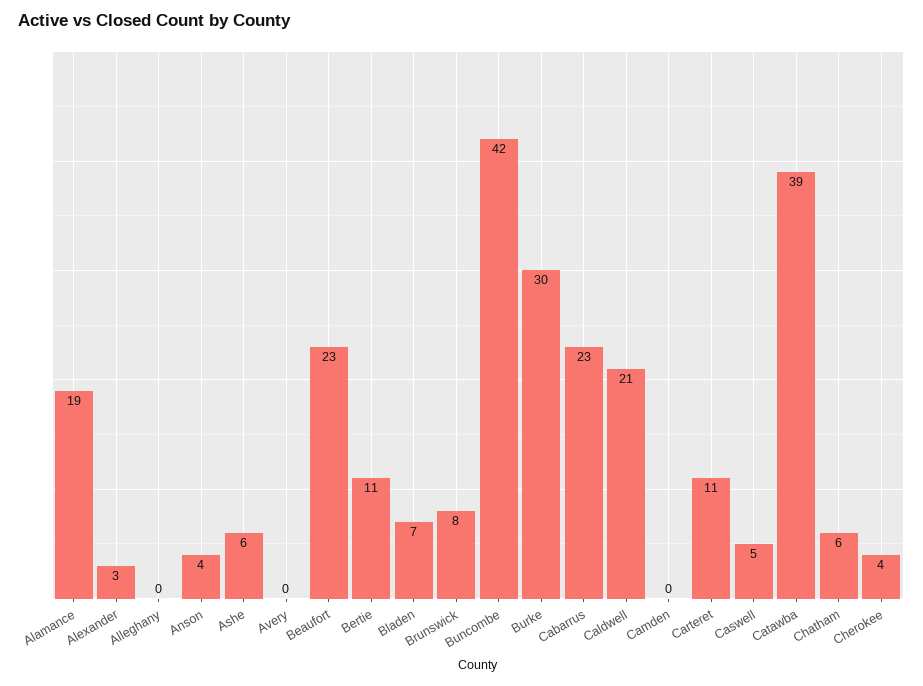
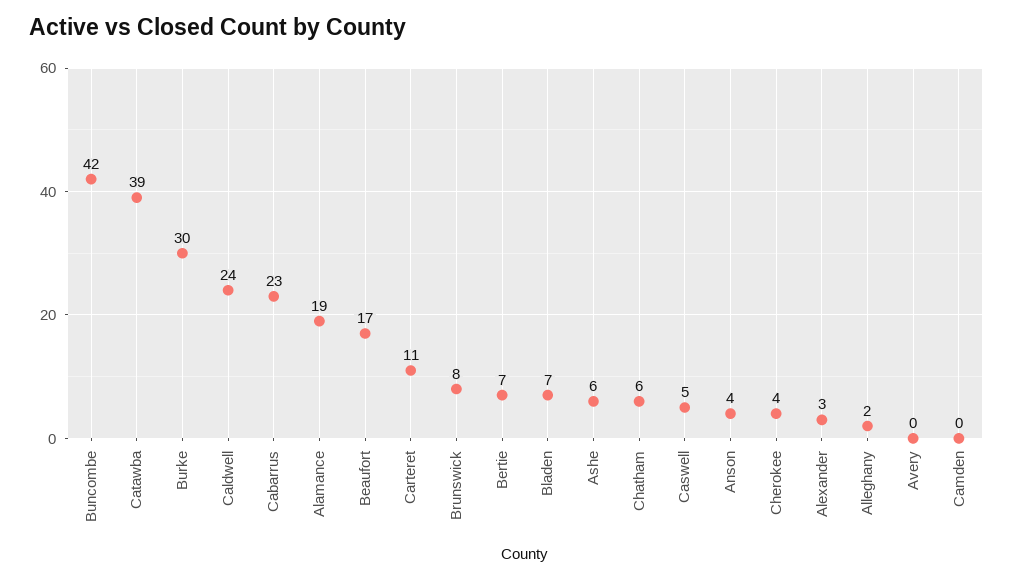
  {
    "Alamance": 19,
    "Alexander": 3,
-   "Alleghany": 0,
+   "Alleghany": 2,
    "Anson": 4,
    "Ashe": 6,
    "Avery": 0,
-   "Beaufort": 23,
+   "Beaufort": 17,
-   "Bertie": 11,
+   "Bertie": 7,
    "Bladen": 7,
    "Brunswick": 8,
    "Buncombe": 42,
    "Burke": 30,
    "Cabarrus": 23,
-   "Caldwell": 21,
+   "Caldwell": 24,
    "Camden": 0,
    "Carteret": 11,
    "Caswell": 5,
    "Catawba": 39,
    "Chatham": 6,
    "Cherokee": 4
  }

